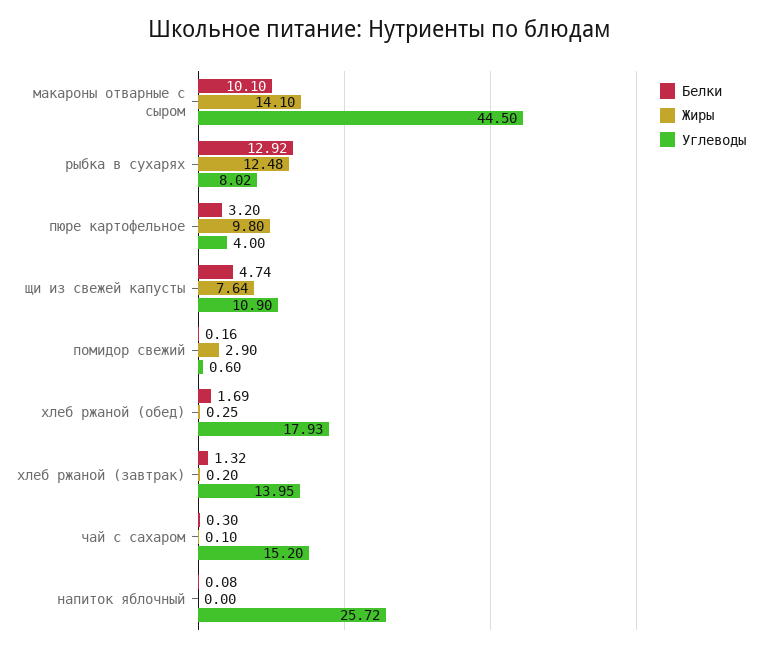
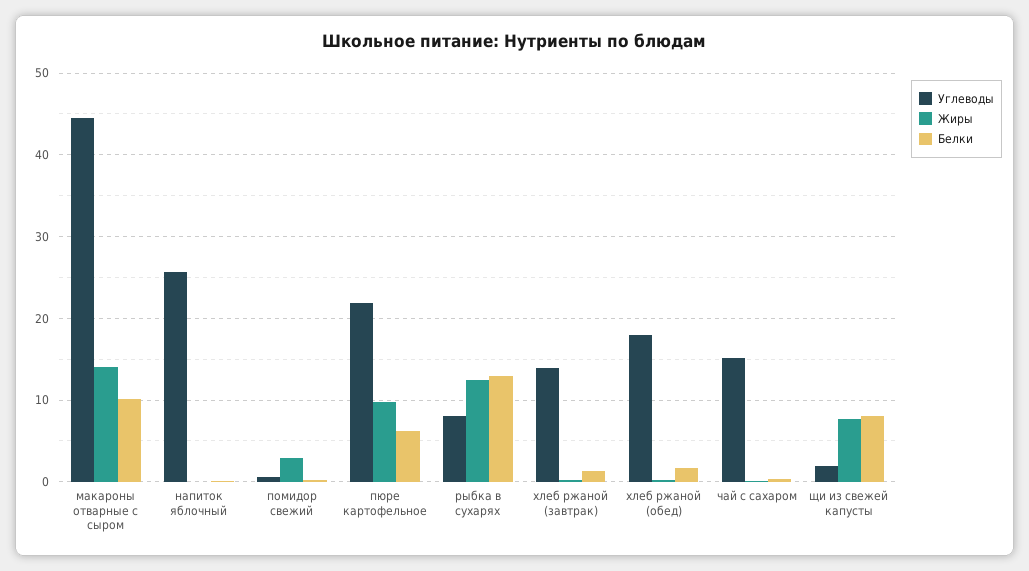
  {
    "Белки": {
      "макароны отварные с сыром": 10.1,
      "рыбка в сухарях": 12.92,
-     "пюре картофельное": 3.2,
+     "пюре картофельное": 6,
-     "щи из свежей капусты": 4.74,
+     "щи из свежей капусты": 8,
      "помидор свежий": 0.16,
      "хлеб ржаной (обед)": 1.69,
      "хлеб ржаной (завтрак)": 1.32,
      "чай с сахаром": 0.3,
      "напиток яблочный": 0.08
    },
    "Жиры": {
      "макароны отварные с сыром": 14.1,
      "рыбка в сухарях": 12.48,
      "пюре картофельное": 9.8,
      "щи из свежей капусты": 7.64,
      "помидор свежий": 2.9,
      "хлеб ржаной (обед)": 0.25,
      "хлеб ржаной (завтрак)": 0.2,
      "чай с сахаром": 0.1,
      "напиток яблочный": 0
    },
    "Углеводы": {
      "макароны отварные с сыром": 44.5,
      "рыбка в сухарях": 8.02,
-     "пюре картофельное": 4,
+     "пюре картофельное": 22,
-     "щи из свежей капусты": 10.9,
+     "щи из свежей капусты": 2,
      "помидор свежий": 0.6,
      "хлеб ржаной (обед)": 17.93,
      "хлеб ржаной (завтрак)": 13.95,
      "чай с сахаром": 15.2,
      "напиток яблочный": 25.72
    }
  }

